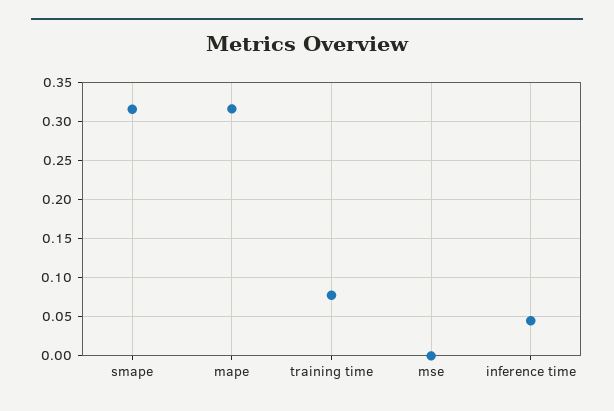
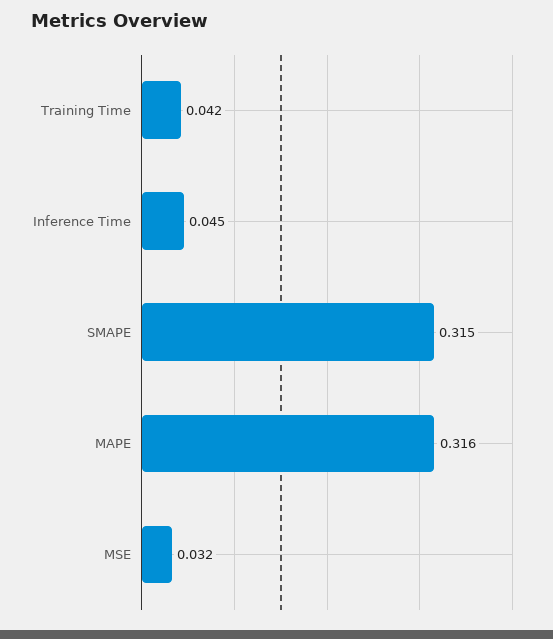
  {
    "smape": 0.315,
    "mape": 0.316,
-   "training time": 0.08,
+   "training time": 0.042,
-   "mse": 0,
+   "mse": 0.032,
    "inference time": 0.045
  }

